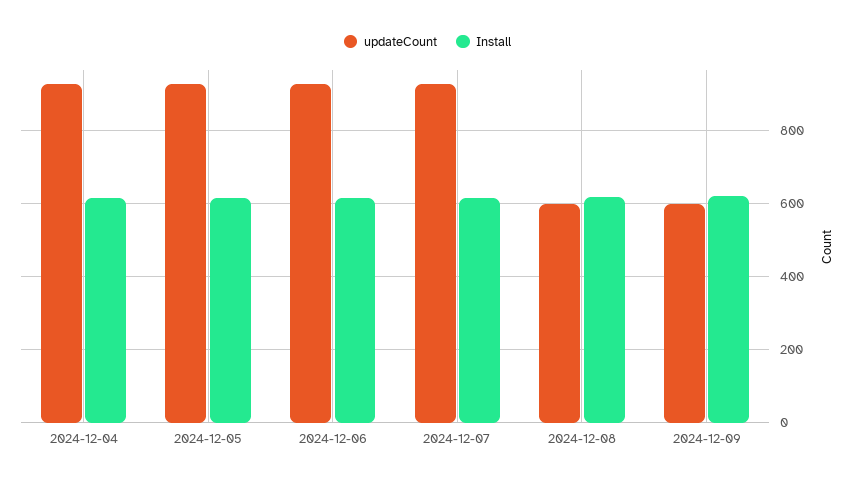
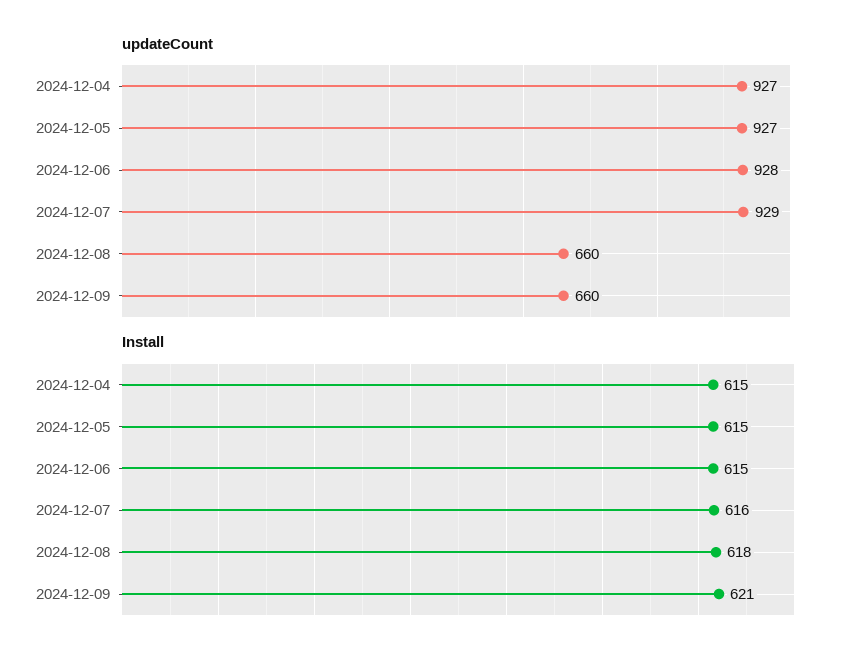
  {
    "updateCount": {
      "2024-12-04": 927,
      "2024-12-05": 927,
      "2024-12-06": 928,
      "2024-12-07": 929,
-     "2024-12-08": 600,
+     "2024-12-08": 660,
-     "2024-12-09": 600
+     "2024-12-09": 660
    },
    "Install": {
      "2024-12-04": 615,
      "2024-12-05": 615,
      "2024-12-06": 615,
      "2024-12-07": 616,
      "2024-12-08": 618,
      "2024-12-09": 621
    }
  }

